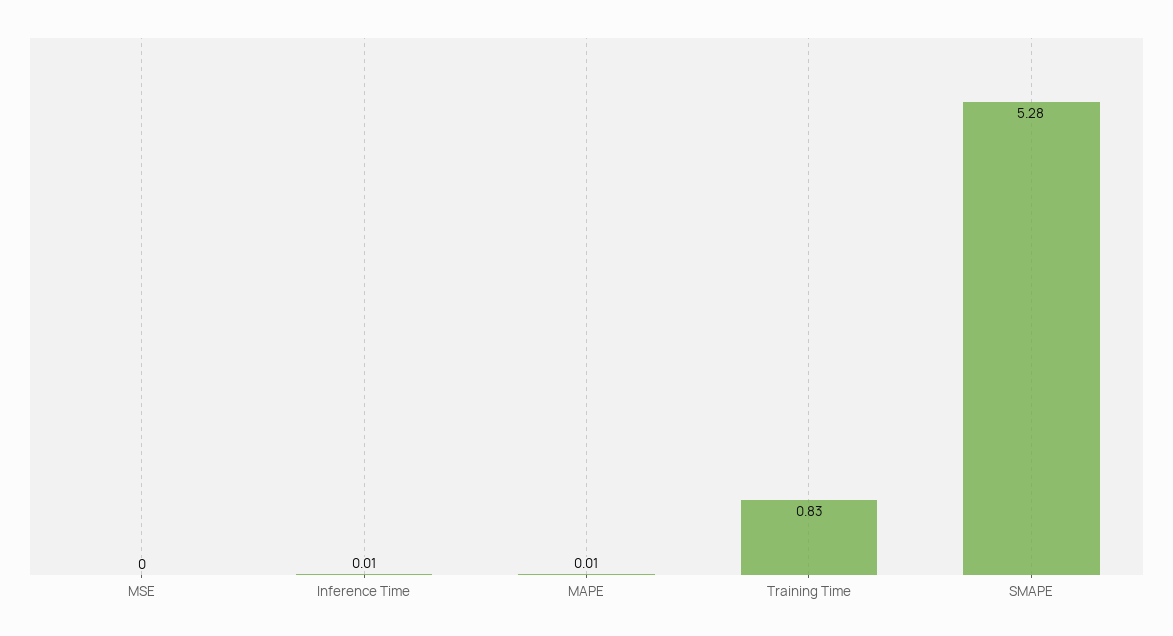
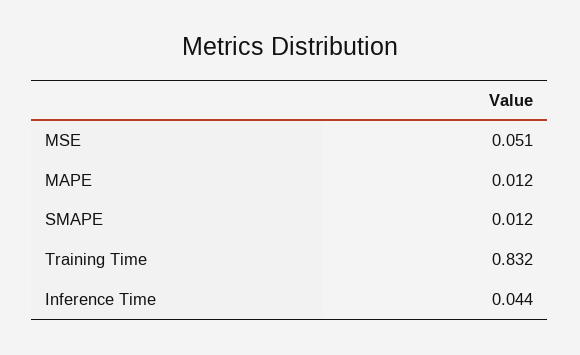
  {
-   "MSE": 0,
+   "MSE": 0.051,
-   "Inference Time": 0.01,
+   "Inference Time": 0.044,
    "MAPE": 0.012,
    "Training Time": 0.832,
-   "SMAPE": 5.28
+   "SMAPE": 0.012
  }

